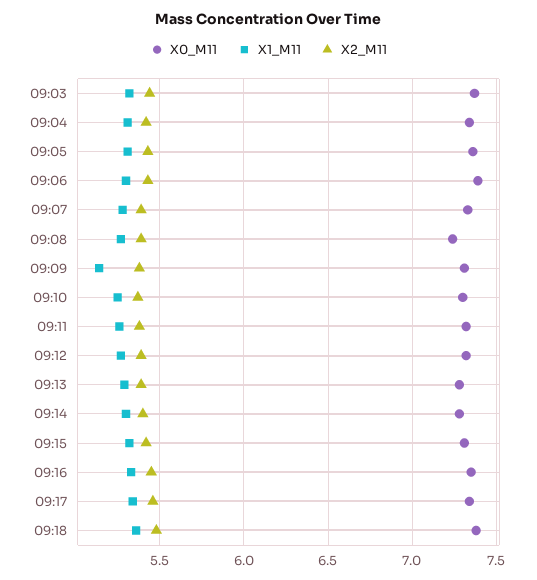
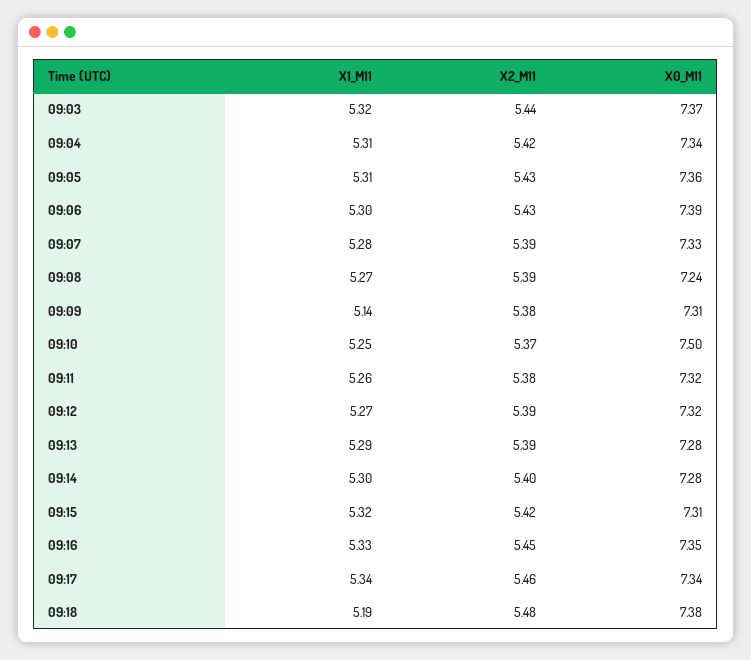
  {
    "X0_M11": {
      "09:03": 7.37,
      "09:04": 7.34,
      "09:05": 7.36,
      "09:06": 7.39,
      "09:07": 7.33,
      "09:08": 7.24,
      "09:09": 7.31,
-     "09:10": 7.3,
+     "09:10": 7.5,
      "09:11": 7.32,
      "09:12": 7.32,
      "09:13": 7.28,
      "09:14": 7.28,
      "09:15": 7.31,
      "09:16": 7.35,
      "09:17": 7.34,
      "09:18": 7.38
    },
    "X1_M11": {
      "09:03": 5.32,
      "09:04": 5.31,
      "09:05": 5.31,
      "09:06": 5.3,
      "09:07": 5.28,
      "09:08": 5.27,
      "09:09": 5.14,
      "09:10": 5.25,
      "09:11": 5.26,
      "09:12": 5.27,
      "09:13": 5.29,
      "09:14": 5.3,
      "09:15": 5.32,
      "09:16": 5.33,
      "09:17": 5.34,
-     "09:18": 5.35
+     "09:18": 5.19
    },
    "X2_M11": {
      "09:03": 5.44,
      "09:04": 5.42,
      "09:05": 5.43,
      "09:06": 5.43,
      "09:07": 5.39,
      "09:08": 5.39,
      "09:09": 5.38,
      "09:10": 5.37,
      "09:11": 5.38,
      "09:12": 5.39,
      "09:13": 5.39,
      "09:14": 5.4,
      "09:15": 5.42,
      "09:16": 5.45,
      "09:17": 5.46,
      "09:18": 5.48
    }
  }

